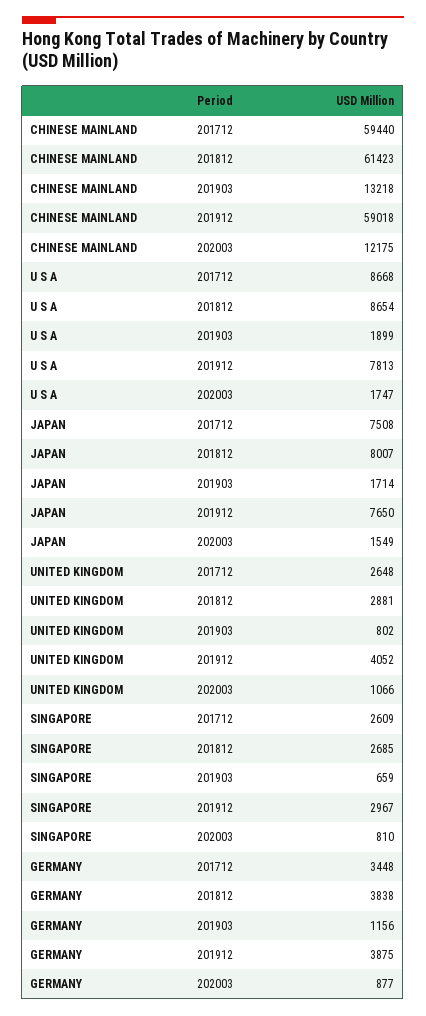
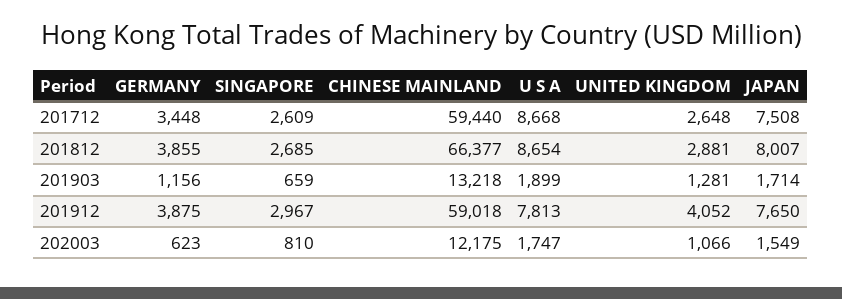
  {
    "CHINESE MAINLAND": {
      "201712": 59440,
-     "201812": 61423,
+     "201812": 66377,
      "201903": 13218,
      "201912": 59018,
      "202003": 12175
    },
    "U S A": {
      "201712": 8668,
      "201812": 8654,
      "201903": 1899,
      "201912": 7813,
      "202003": 1747
    },
    "JAPAN": {
      "201712": 7508,
      "201812": 8007,
      "201903": 1714,
      "201912": 7650,
      "202003": 1549
    },
    "UNITED KINGDOM": {
      "201712": 2648,
      "201812": 2881,
-     "201903": 802,
+     "201903": 1281,
      "201912": 4052,
      "202003": 1066
    },
    "SINGAPORE": {
      "201712": 2609,
      "201812": 2685,
      "201903": 659,
      "201912": 2967,
      "202003": 810
    },
    "GERMANY": {
      "201712": 3448,
-     "201812": 3838,
+     "201812": 3855,
      "201903": 1156,
      "201912": 3875,
-     "202003": 877
+     "202003": 623
    }
  }

